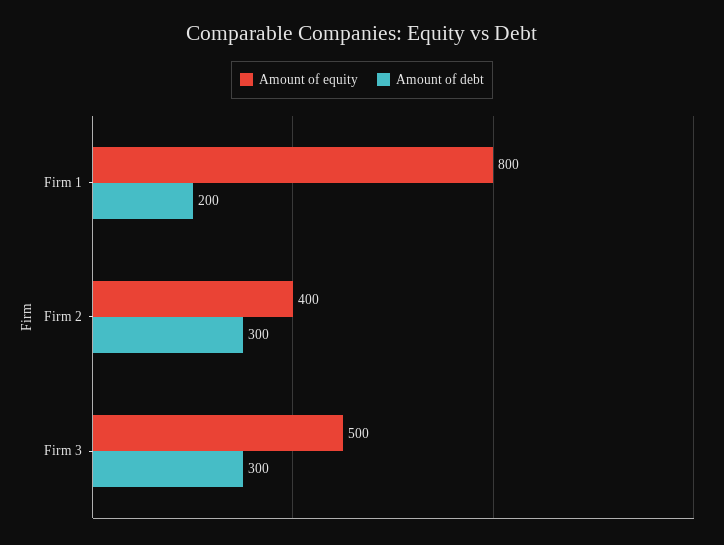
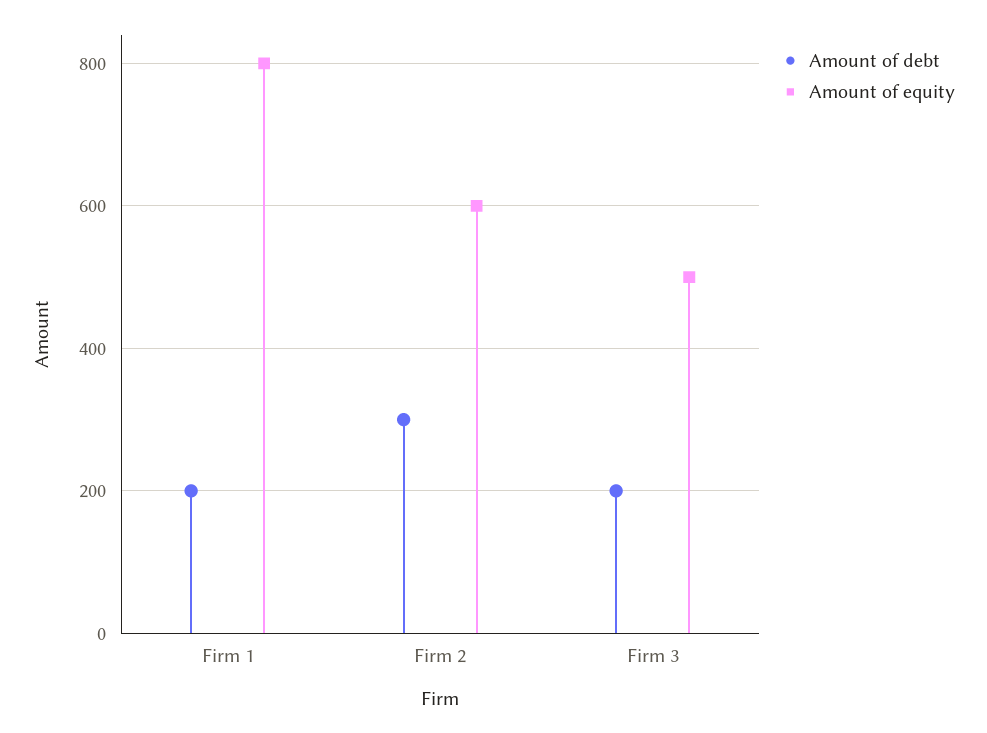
  {
    "Amount of equity": {
      "Firm 1": 800,
-     "Firm 2": 400,
+     "Firm 2": 600,
      "Firm 3": 500
    },
    "Amount of debt": {
      "Firm 1": 200,
      "Firm 2": 300,
-     "Firm 3": 300
+     "Firm 3": 200
    }
  }

